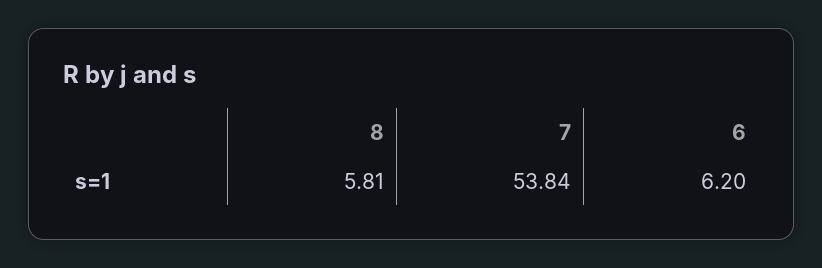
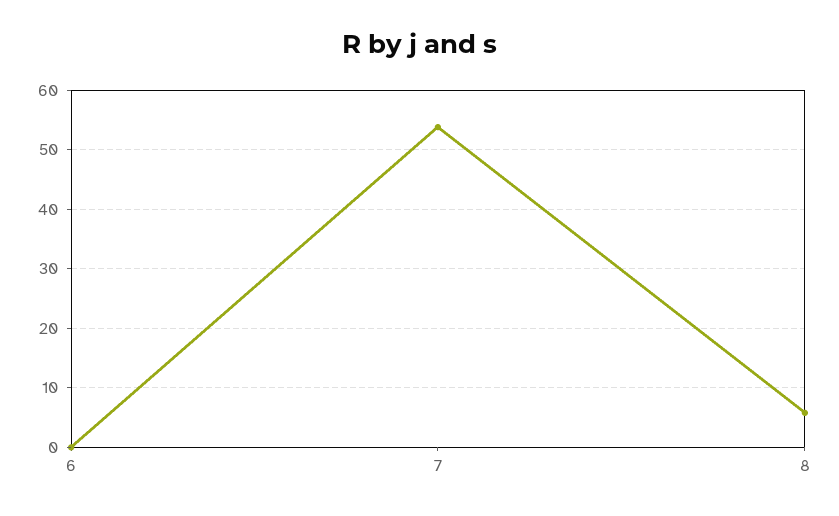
  {
    "8": 5.81,
    "7": 53.84,
-   "6": 6.2
+   "6": 0
  }

